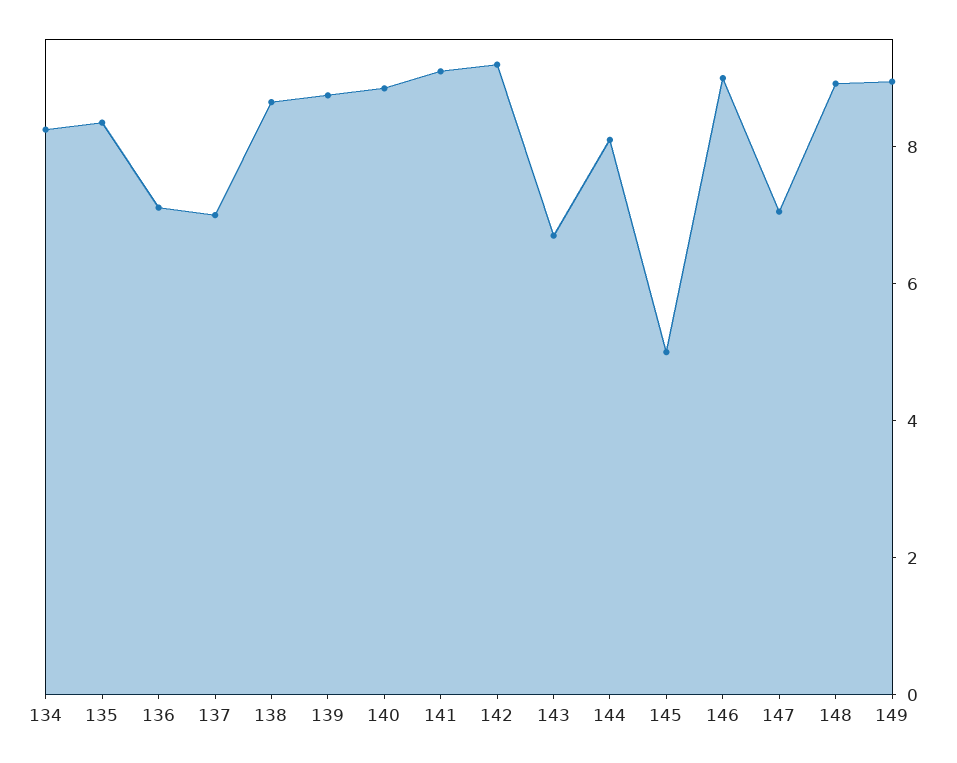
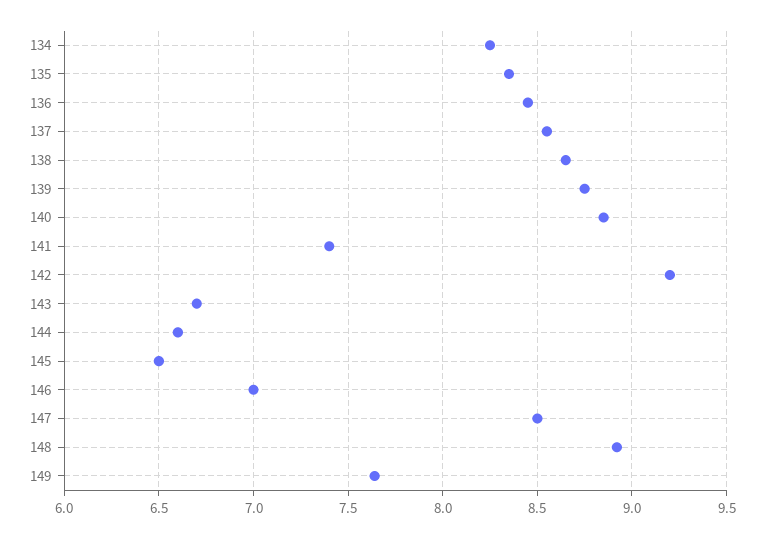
  {
    "134": 8.25,
    "135": 8.35,
-   "136": 7,
+   "136": 8.45,
-   "137": 7,
+   "137": 8.55,
    "138": 8.65,
    "139": 8.75,
    "140": 8.85,
-   "141": 9,
+   "141": 7.4,
    "142": 9.2,
    "143": 6.7,
-   "144": 8,
+   "144": 6.6,
-   "145": 5,
+   "145": 6.5,
-   "146": 9,
+   "146": 7,
-   "147": 7,
+   "147": 8.5,
    "148": 8.9,
-   "149": 9
+   "149": 7.65
  }

